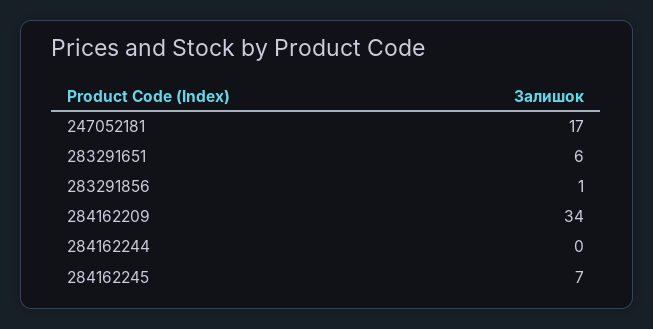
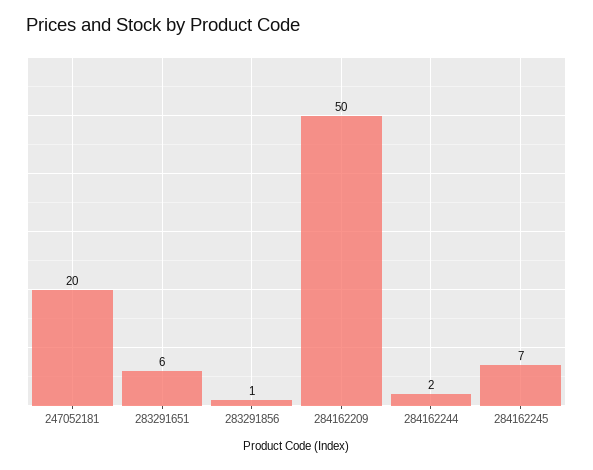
  {
-   "247052181": 17,
+   "247052181": 20,
    "283291651": 6,
    "283291856": 1,
-   "284162209": 34,
+   "284162209": 50,
-   "284162244": 0,
+   "284162244": 2,
    "284162245": 7
  }

